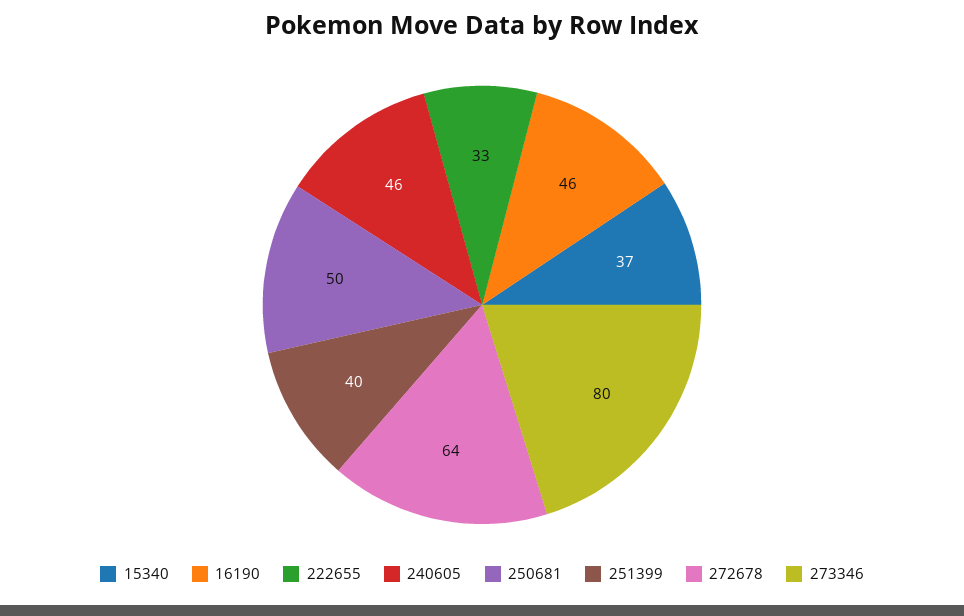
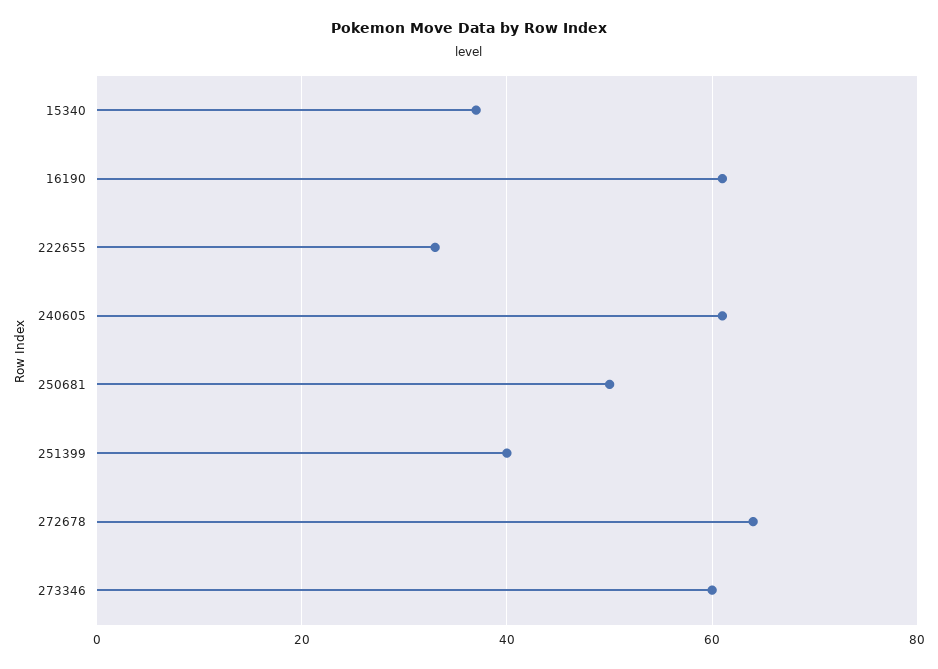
  {
    "15340": 37,
-   "16190": 46,
+   "16190": 60,
    "222655": 33,
-   "240605": 46,
+   "240605": 60,
    "250681": 50,
    "251399": 40,
    "272678": 64,
-   "273346": 80
+   "273346": 60
  }

